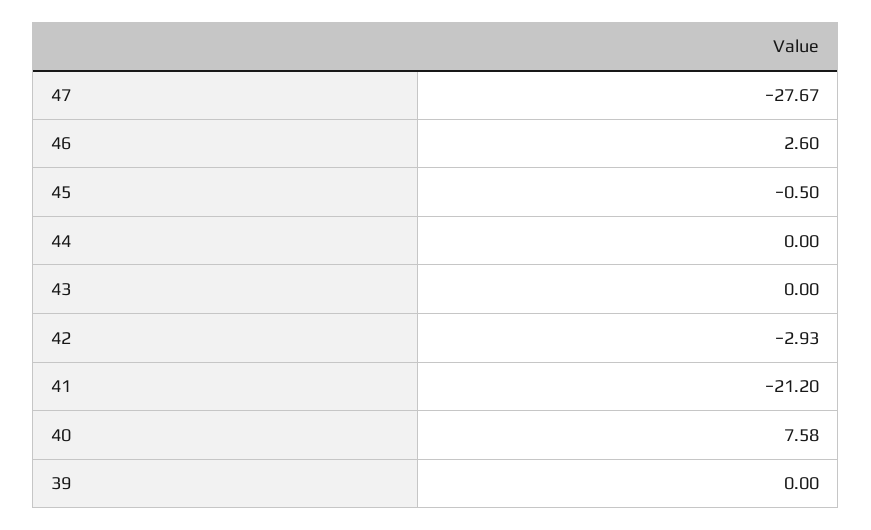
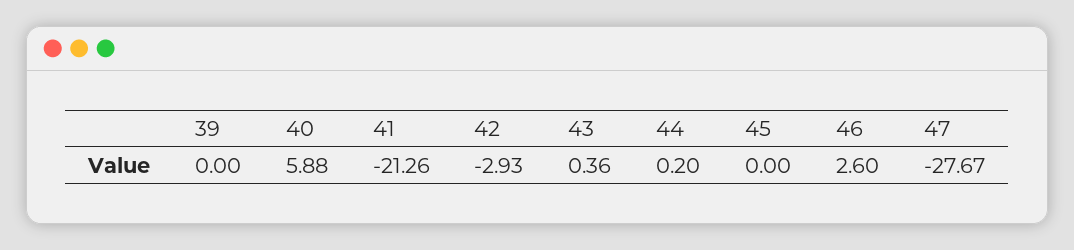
  {
    "47": -27.67,
    "46": 2.6,
-   "45": -0.5,
+   "45": 0,
-   "44": 0,
+   "44": 0.2,
-   "43": 0,
+   "43": 0.36,
    "42": -2.93,
-   "41": -21.2,
+   "41": -21.26,
-   "40": 7.58,
+   "40": 5.88,
    "39": 0
  }

